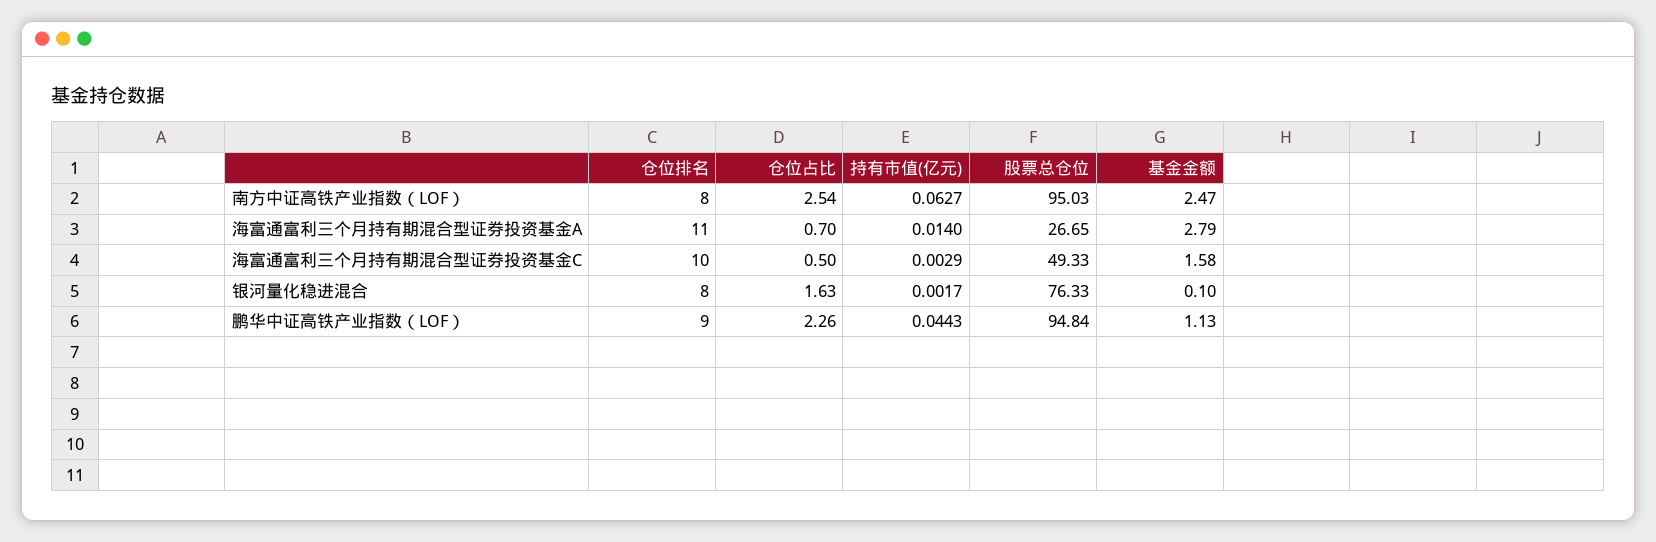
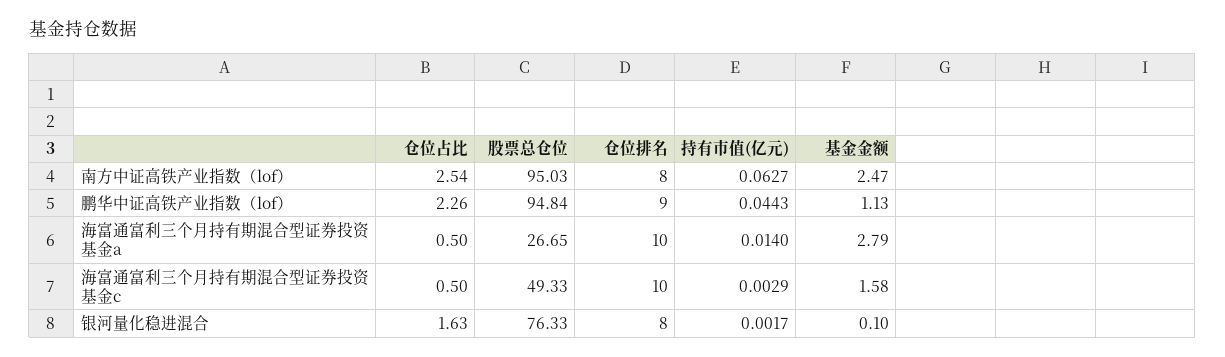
  {
    "仓位排名": {
      "南方中证高铁产业指数（LOF）": 8,
-     "海富通富利三个月持有期混合型证券投资基金A": 11,
+     "海富通富利三个月持有期混合型证券投资基金A": 10,
      "海富通富利三个月持有期混合型证券投资基金C": 10,
      "银河量化稳进混合": 8,
      "鹏华中证高铁产业指数（LOF）": 9
    },
    "仓位占比": {
      "南方中证高铁产业指数（LOF）": 2.54,
-     "海富通富利三个月持有期混合型证券投资基金A": 0.7,
+     "海富通富利三个月持有期混合型证券投资基金A": 0.5,
      "海富通富利三个月持有期混合型证券投资基金C": 0.5,
      "银河量化稳进混合": 1.63,
      "鹏华中证高铁产业指数（LOF）": 2.26
    },
    "持有市值(亿元)": {
      "南方中证高铁产业指数（LOF）": 0.0627,
      "海富通富利三个月持有期混合型证券投资基金A": 0.014,
      "海富通富利三个月持有期混合型证券投资基金C": 0.0029,
      "银河量化稳进混合": 0.0017,
      "鹏华中证高铁产业指数（LOF）": 0.0443
    },
    "股票总仓位": {
      "南方中证高铁产业指数（LOF）": 95.03,
      "海富通富利三个月持有期混合型证券投资基金A": 26.65,
      "海富通富利三个月持有期混合型证券投资基金C": 49.33,
      "银河量化稳进混合": 76.33,
      "鹏华中证高铁产业指数（LOF）": 94.84
    },
    "基金金额": {
      "南方中证高铁产业指数（LOF）": 2.47,
      "海富通富利三个月持有期混合型证券投资基金A": 2.79,
      "海富通富利三个月持有期混合型证券投资基金C": 1.58,
      "银河量化稳进混合": 0.1,
      "鹏华中证高铁产业指数（LOF）": 1.13
    }
  }

